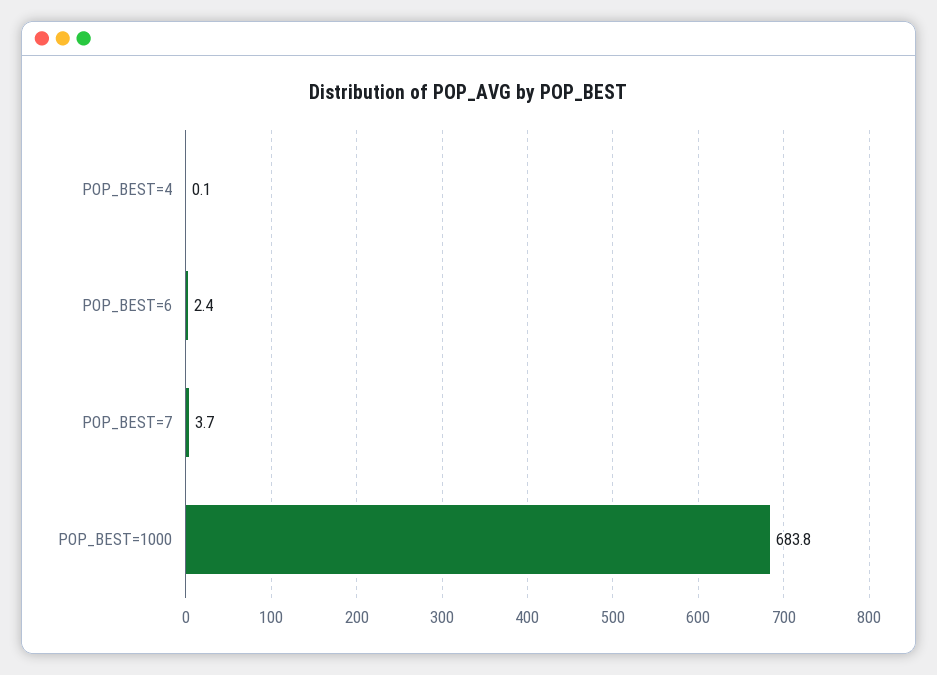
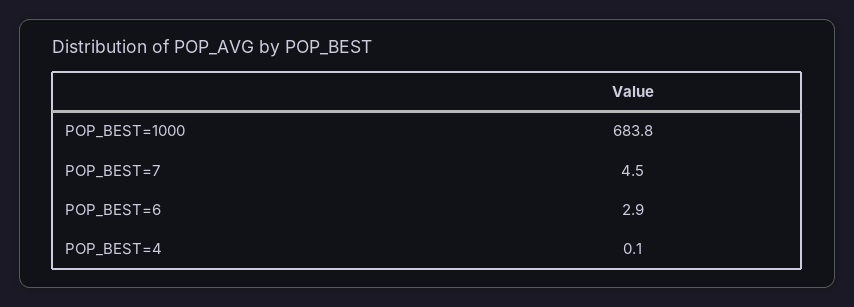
  {
    "POP_BEST=4": 0.1,
-   "POP_BEST=6": 2.4,
+   "POP_BEST=6": 2.9,
-   "POP_BEST=7": 3.7,
+   "POP_BEST=7": 4.5,
    "POP_BEST=1000": 683.8
  }

